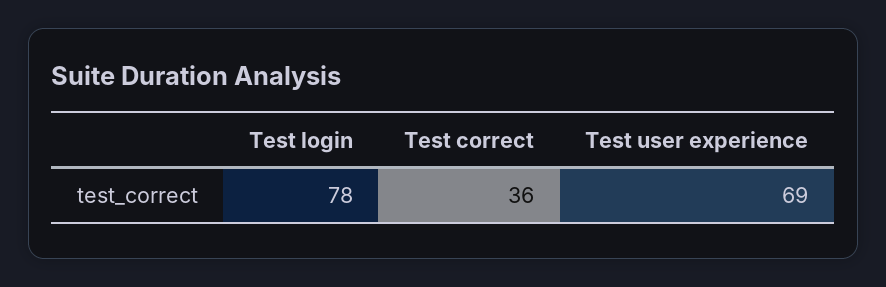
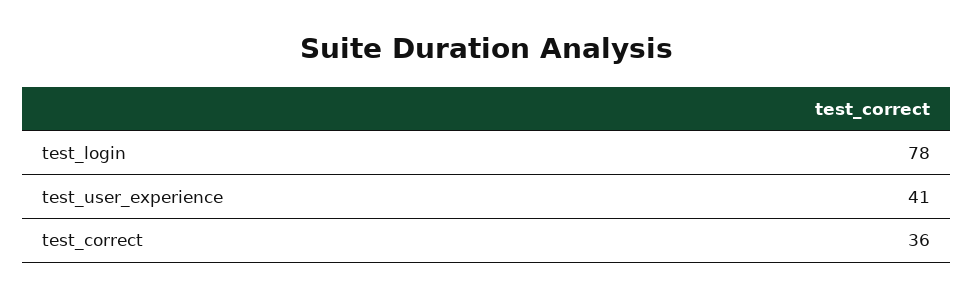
  {
    "Test login": 78,
    "Test correct": 36,
-   "Test user experience": 69
+   "Test user experience": 41
  }

